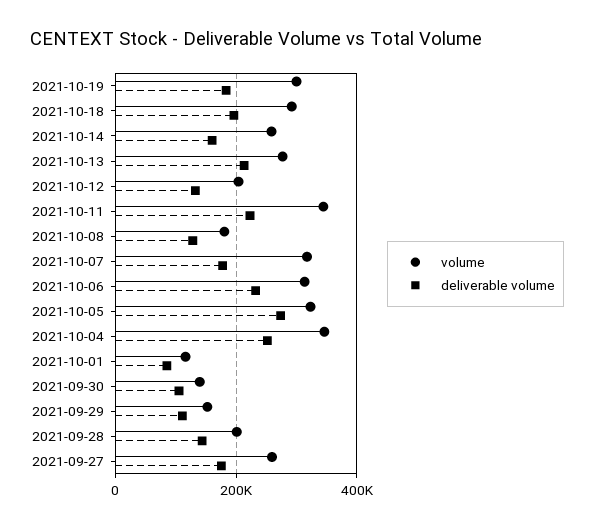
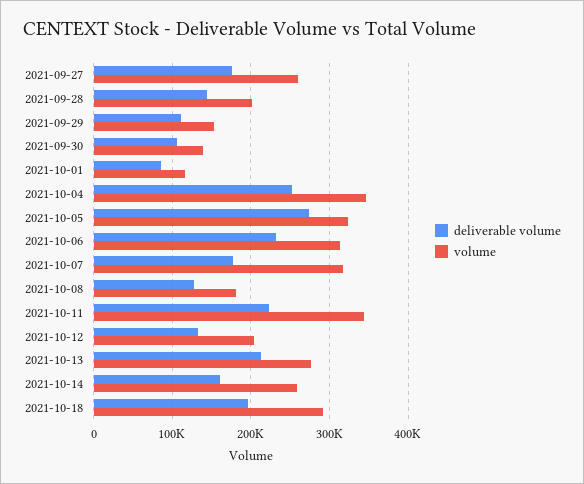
  {
    "volume": {
-     "2021-10-19": 300000,
      "2021-10-18": 290000,
      "2021-10-14": 260000,
      "2021-10-13": 280000,
      "2021-10-12": 200000,
      "2021-10-11": 340000,
      "2021-10-08": 180000,
      "2021-10-07": 320000,
      "2021-10-06": 310000,
      "2021-10-05": 320000,
      "2021-10-04": 350000,
      "2021-10-01": 120000,
      "2021-09-30": 140000,
      "2021-09-29": 150000,
      "2021-09-28": 200000,
      "2021-09-27": 260000
    },
    "deliverable volume": {
-     "2021-10-19": 180000,
      "2021-10-18": 200000,
      "2021-10-14": 160000,
      "2021-10-13": 210000,
      "2021-10-12": 130000,
      "2021-10-11": 220000,
      "2021-10-08": 130000,
      "2021-10-07": 180000,
      "2021-10-06": 230000,
      "2021-10-05": 270000,
      "2021-10-04": 250000,
      "2021-10-01": 90000,
      "2021-09-30": 110000,
      "2021-09-29": 110000,
      "2021-09-28": 140000,
      "2021-09-27": 180000
    }
  }

